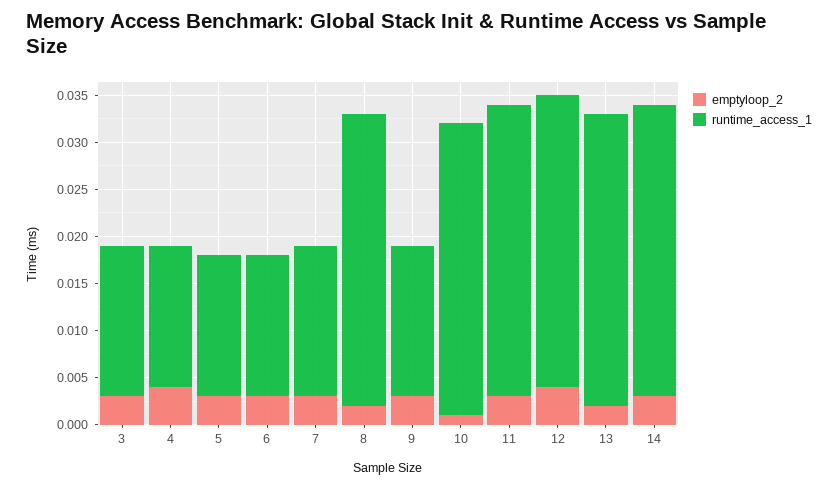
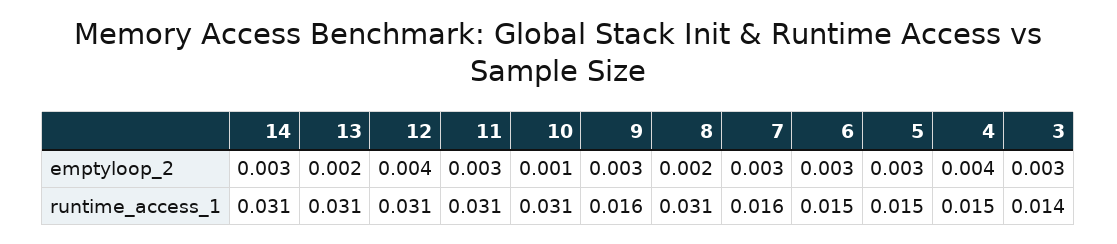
  {
    "emptyloop_2": {
      "3": 0.003,
      "4": 0.004,
      "5": 0.003,
      "6": 0.003,
      "7": 0.003,
      "8": 0.002,
      "9": 0.003,
      "10": 0.001,
      "11": 0.003,
      "12": 0.004,
      "13": 0.002,
      "14": 0.003
    },
    "runtime_access_1": {
-     "3": 0.016,
+     "3": 0.014,
      "4": 0.015,
      "5": 0.015,
      "6": 0.015,
      "7": 0.016,
      "8": 0.031,
      "9": 0.016,
      "10": 0.031,
      "11": 0.031,
      "12": 0.031,
      "13": 0.031,
      "14": 0.031
    }
  }

